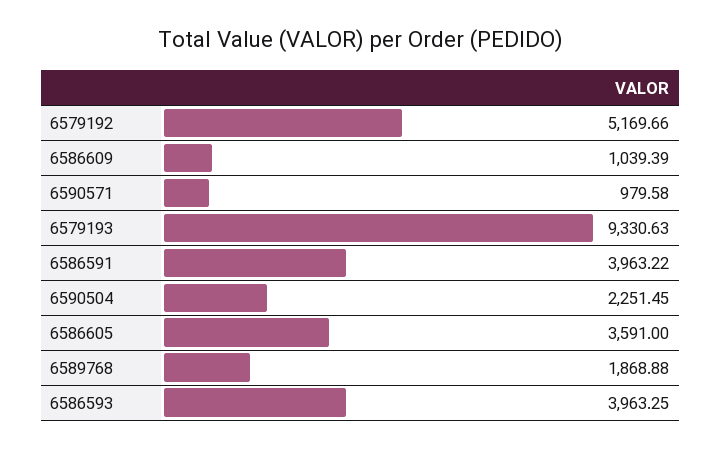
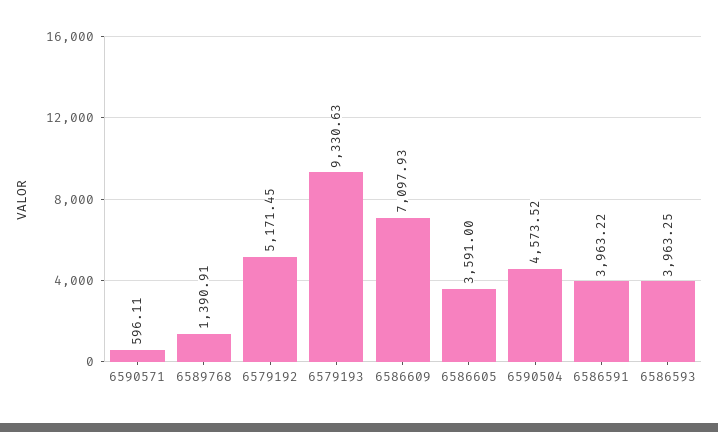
  {
-   "6579192": 5169.66,
+   "6579192": 5171.45,
-   "6586609": 1039.39,
+   "6586609": 7097.93,
-   "6590571": 979.58,
+   "6590571": 596.11,
    "6579193": 9330.63,
    "6586591": 3963.22,
-   "6590504": 2251.45,
+   "6590504": 4573.52,
    "6586605": 3591,
-   "6589768": 1868.88,
+   "6589768": 1390.91,
    "6586593": 3963.25
  }

